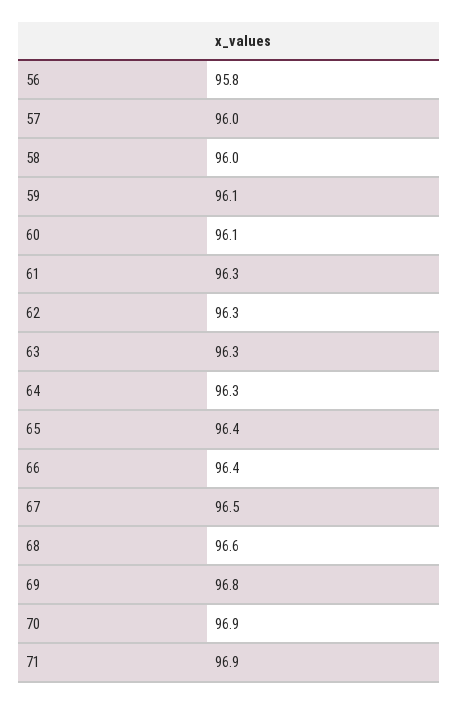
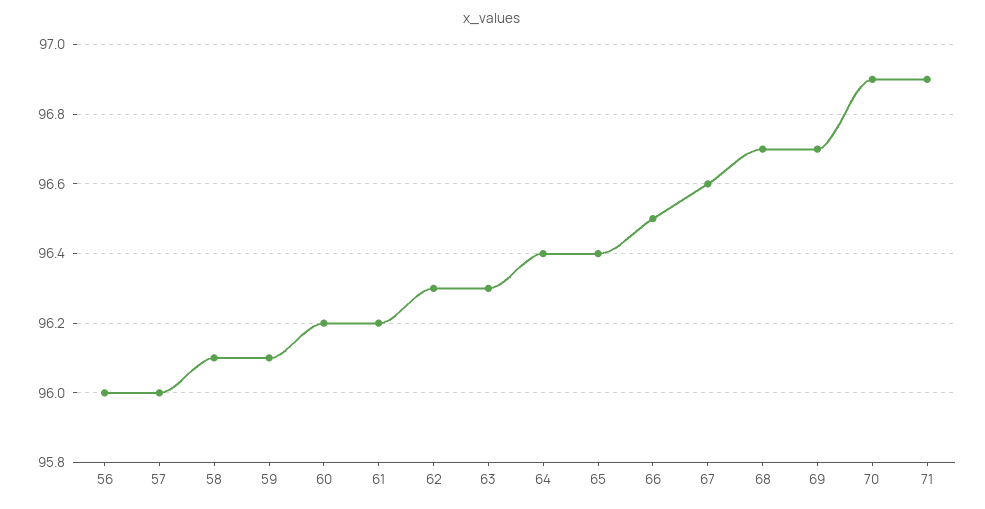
  {
-   "56": 95.8,
+   "56": 96,
    "57": 96,
-   "58": 96,
+   "58": 96.1,
    "59": 96.1,
-   "60": 96.1,
+   "60": 96.2,
-   "61": 96.3,
+   "61": 96.2,
    "62": 96.3,
    "63": 96.3,
-   "64": 96.3,
+   "64": 96.4,
    "65": 96.4,
-   "66": 96.4,
+   "66": 96.5,
-   "67": 96.5,
+   "67": 96.6,
-   "68": 96.6,
+   "68": 96.7,
-   "69": 96.8,
+   "69": 96.7,
    "70": 96.9,
    "71": 96.9
  }

